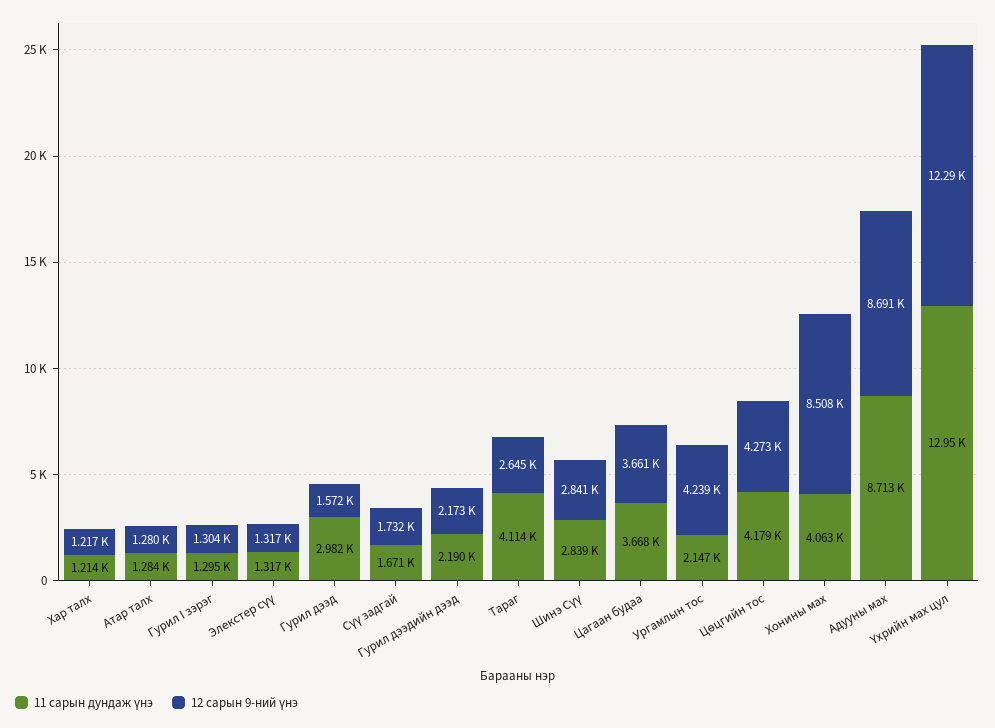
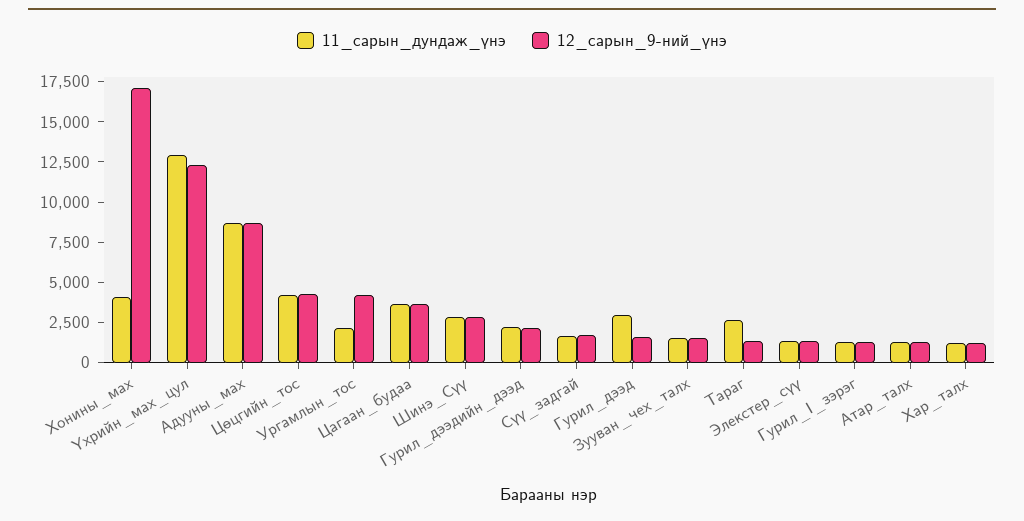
  {
    "11 сарын дундаж үнэ": {
      "Хар талх": 1214,
      "Атар талх": 1284,
      "Гурил I зэрэг": 1295,
      "Элекстер сүү": 1317,
      "Гурил дээд": 2982,
      "Сүү задгай": 1671,
      "Гурил дээдийн дээд": 2190,
-     "Тараг": 4114,
+     "Тараг": 2500,
      "Шинэ Сүү": 2839,
      "Цагаан будаа": 3668,
      "Ургамлын тос": 2147,
      "Цөцгийн тос": 4179,
      "Хонины мах": 4063,
      "Адууны мах": 8713,
-     "Үхрийн мах цул": 12950
+     "Үхрийн мах цул": 12950,
+     "Зууван_чех_талх": 1500
    },
    "12 сарын 9-ний үнэ": {
      "Хар талх": 1217,
      "Атар талх": 1280,
      "Гурил I зэрэг": 1304,
      "Элекстер сүү": 1317,
      "Гурил дээд": 1572,
      "Сүү задгай": 1732,
      "Гурил дээдийн дээд": 2173,
-     "Тараг": 2645,
+     "Тараг": 1500,
      "Шинэ Сүү": 2841,
      "Цагаан будаа": 3661,
      "Ургамлын тос": 4239,
      "Цөцгийн тос": 4273,
-     "Хонины мах": 8508,
+     "Хонины мах": 17000,
      "Адууны мах": 8691,
-     "Үхрийн мах цул": 12290
+     "Үхрийн мах цул": 12290,
+     "Зууван_чех_талх": 1500
    }
  }

